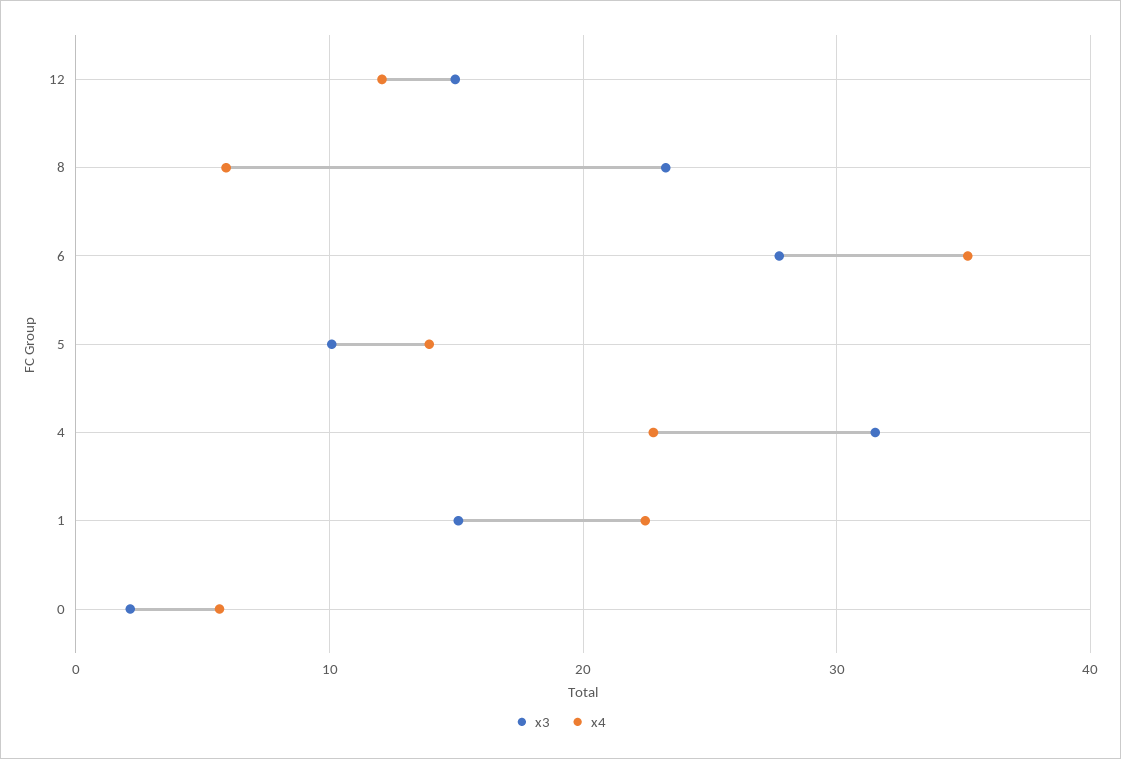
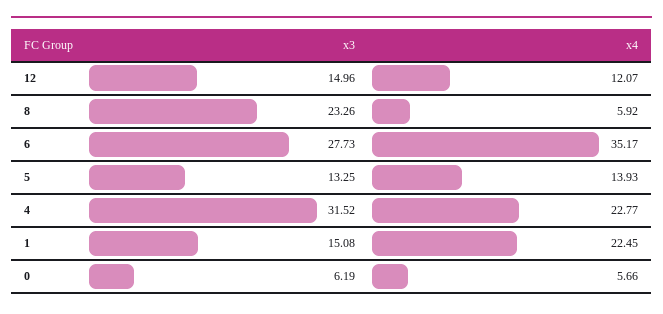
  {
    "x3": {
      "12": 14.96,
      "8": 23.26,
      "6": 27.73,
-     "5": 10,
+     "5": 13.25,
      "4": 31.52,
      "1": 15.08,
-     "0": 2
+     "0": 6.19
    },
    "x4": {
      "12": 12.07,
      "8": 5.92,
      "6": 35.17,
      "5": 13.93,
      "4": 22.77,
      "1": 22.45,
      "0": 5.66
    }
  }

